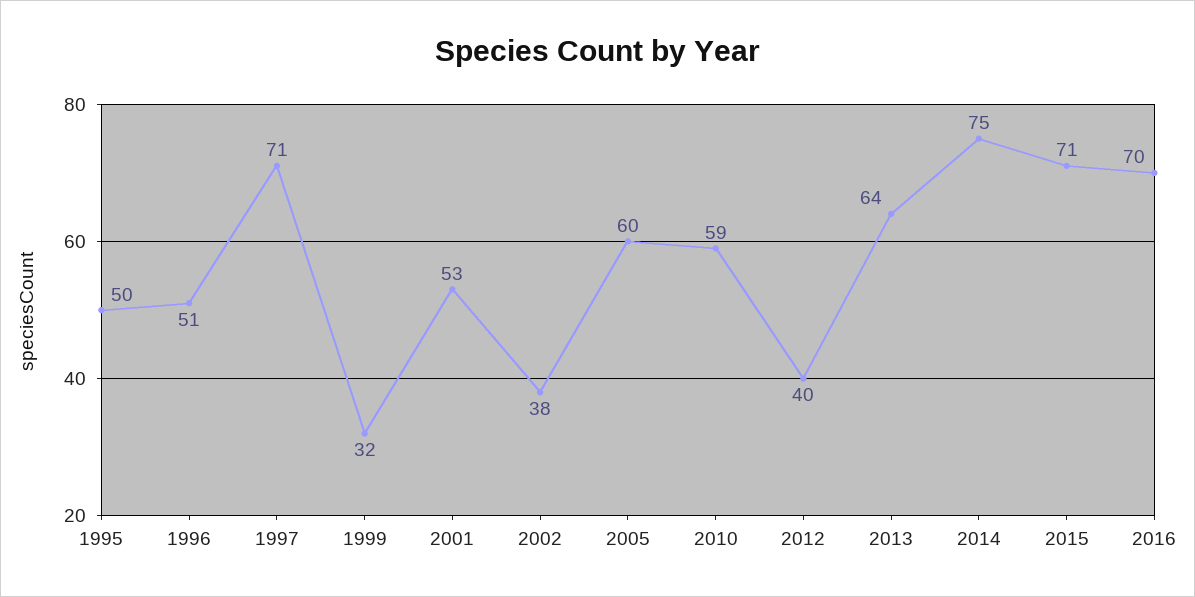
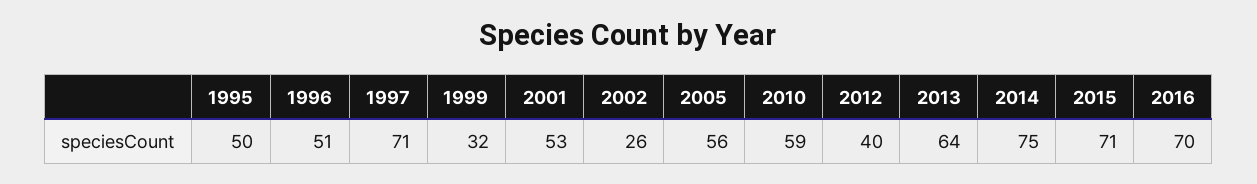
  {
    "1995": 50,
    "1996": 51,
    "1997": 71,
    "1999": 32,
    "2001": 53,
-   "2002": 38,
+   "2002": 26,
-   "2005": 60,
+   "2005": 56,
    "2010": 59,
    "2012": 40,
    "2013": 64,
    "2014": 75,
    "2015": 71,
    "2016": 70
  }

